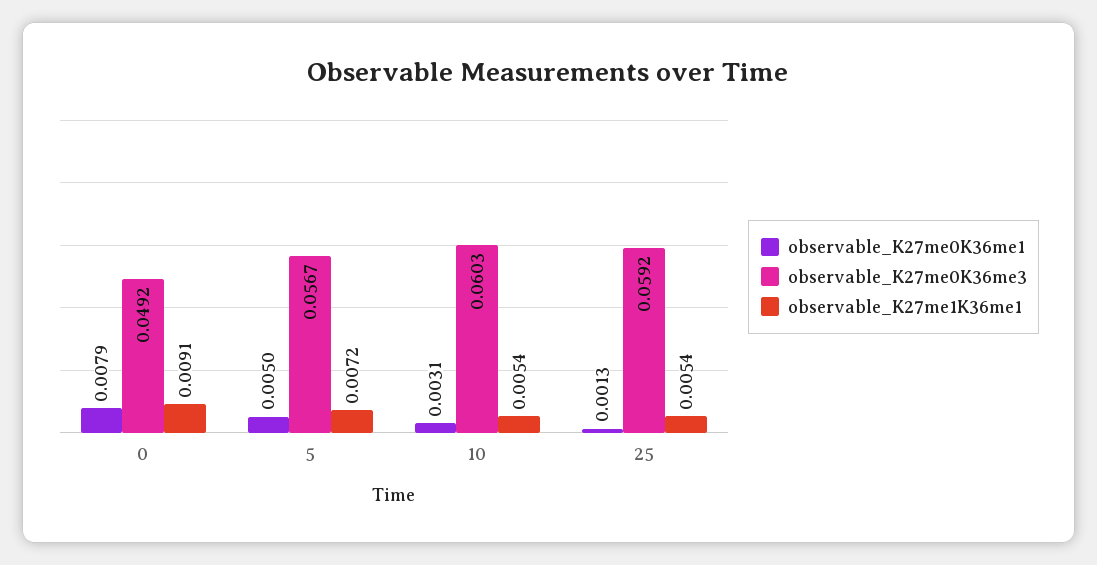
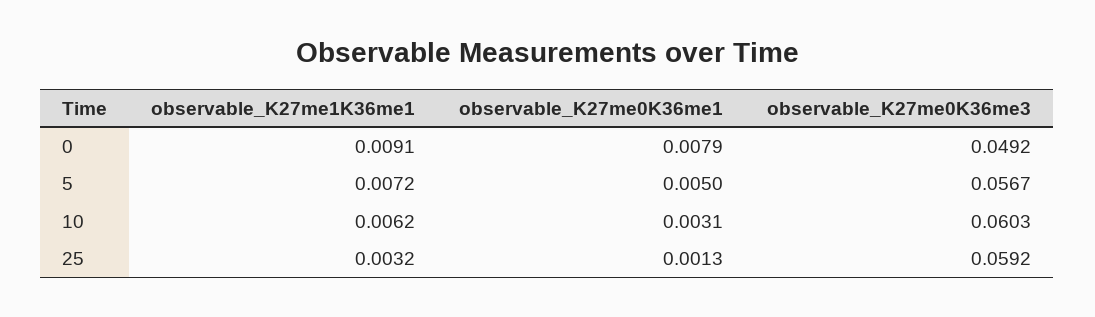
  {
    "observable_K27me0K36me1": {
      "0": 0.0079,
      "5": 0.005,
      "10": 0.0031,
      "25": 0.0013
    },
    "observable_K27me0K36me3": {
      "0": 0.0492,
      "5": 0.0567,
      "10": 0.0603,
      "25": 0.0592
    },
    "observable_K27me1K36me1": {
      "0": 0.0091,
      "5": 0.0072,
-     "10": 0.0054,
+     "10": 0.0062,
-     "25": 0.0054
+     "25": 0.0032
    }
  }

